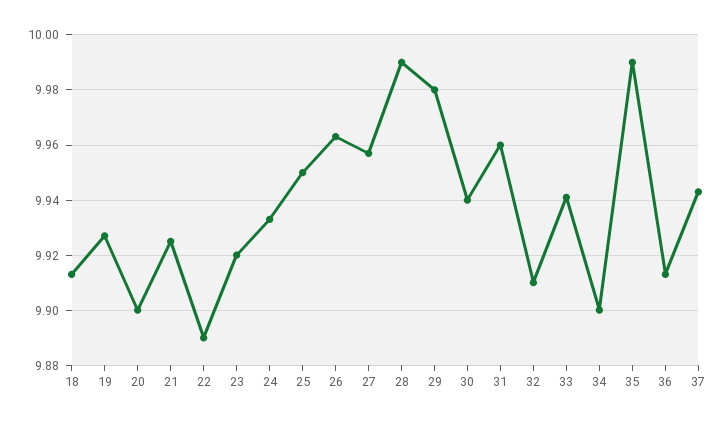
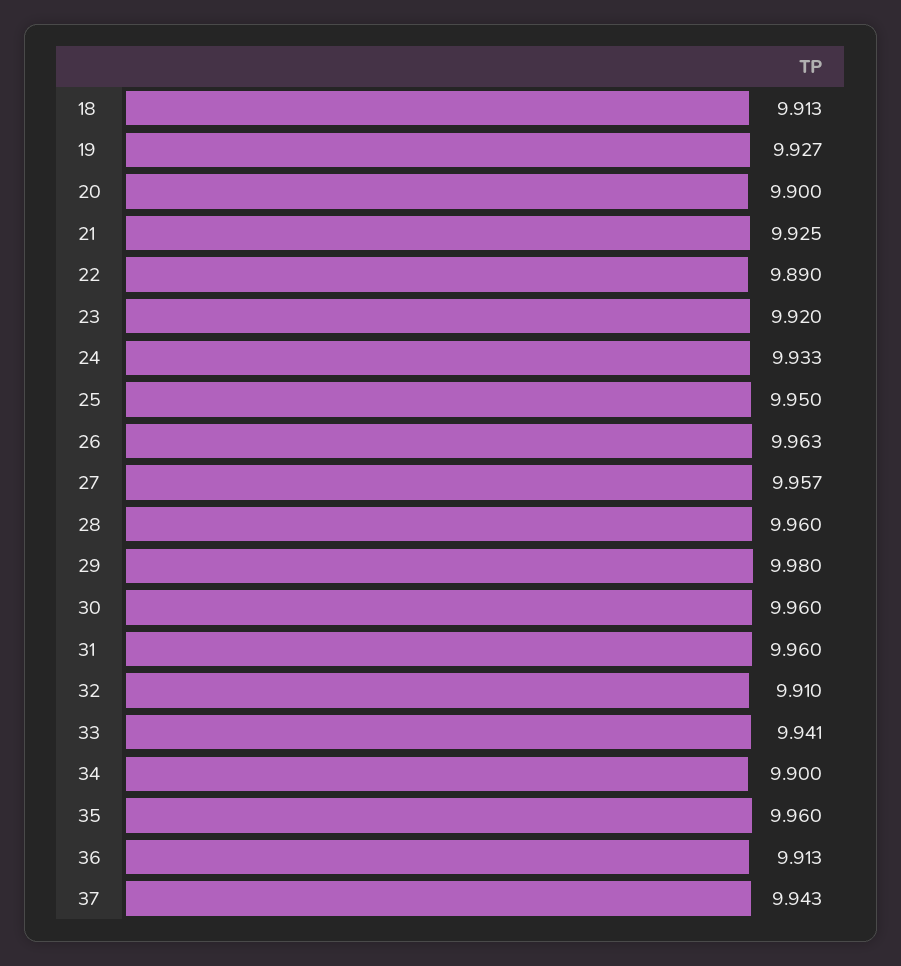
  {
    "18": 9.913,
    "19": 9.927,
    "20": 9.9,
    "21": 9.925,
    "22": 9.89,
    "23": 9.92,
    "24": 9.933,
    "25": 9.95,
    "26": 9.963,
    "27": 9.957,
-   "28": 9.99,
+   "28": 9.96,
    "29": 9.98,
-   "30": 9.94,
+   "30": 9.96,
    "31": 9.96,
    "32": 9.91,
    "33": 9.941,
    "34": 9.9,
-   "35": 9.99,
+   "35": 9.96,
    "36": 9.913,
    "37": 9.943
  }

